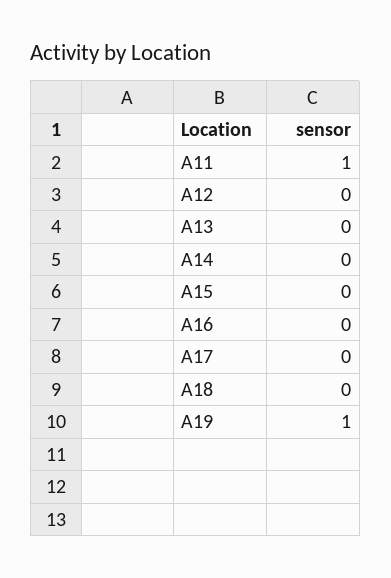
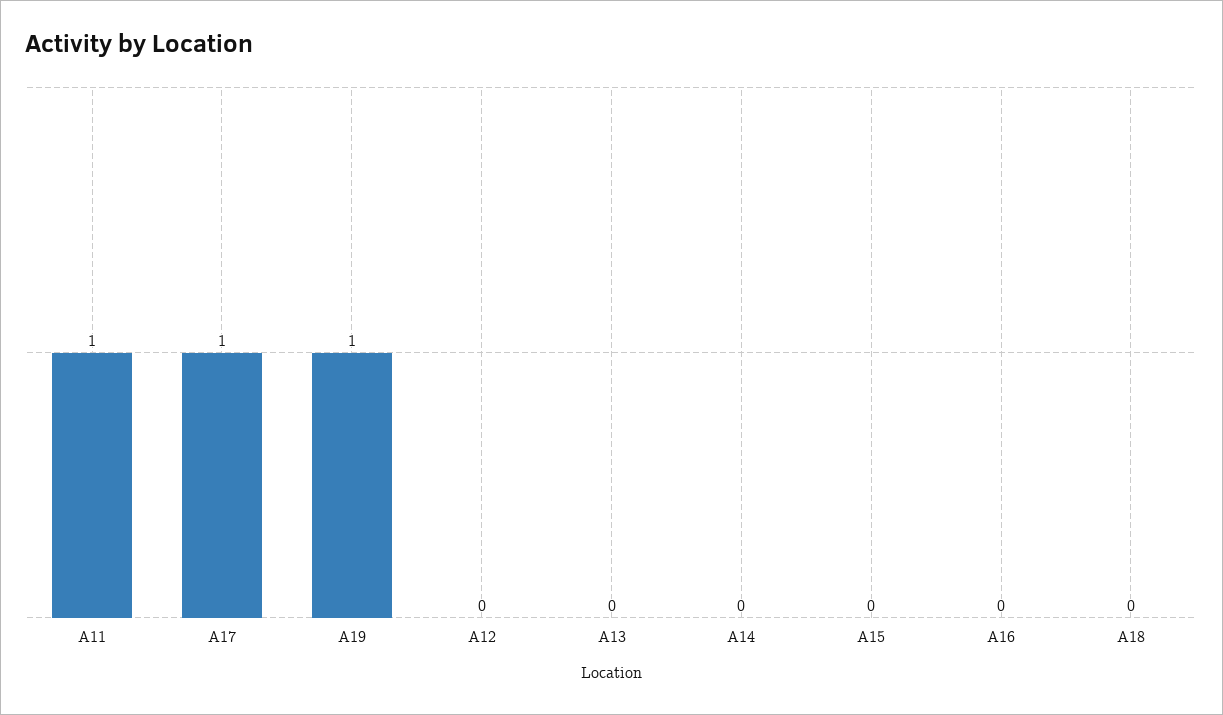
  {
    "A11": 1,
    "A12": 0,
    "A13": 0,
    "A14": 0,
    "A15": 0,
    "A16": 0,
-   "A17": 0,
+   "A17": 1,
    "A18": 0,
    "A19": 1
  }

